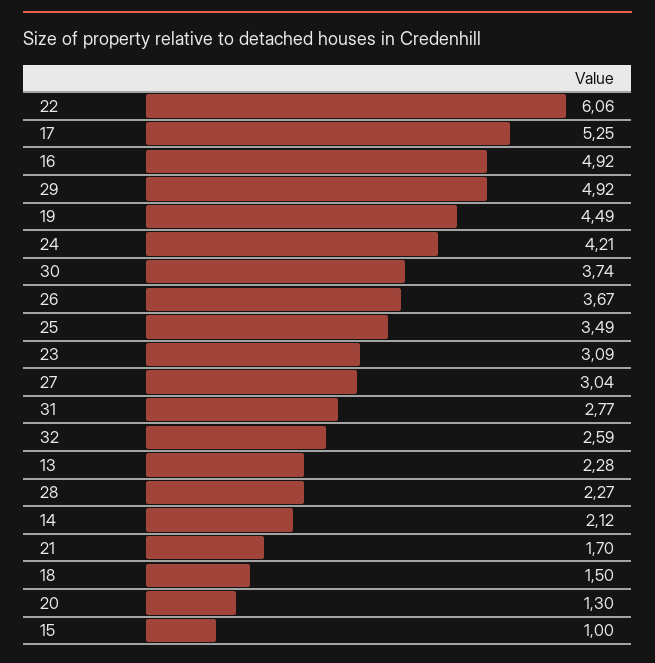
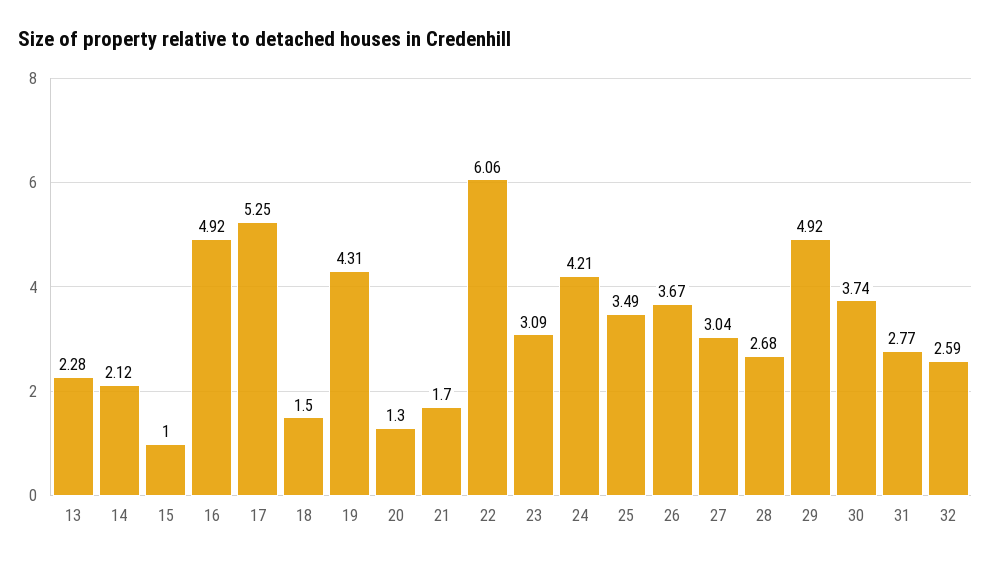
  {
    "22": 6.06,
    "17": 5.25,
    "16": 4.92,
    "29": 4.92,
-   "19": 4.49,
+   "19": 4.31,
    "24": 4.21,
    "30": 3.74,
    "26": 3.67,
    "25": 3.49,
    "23": 3.09,
    "27": 3.04,
    "31": 2.77,
    "32": 2.59,
    "13": 2.28,
-   "28": 2.27,
+   "28": 2.68,
    "14": 2.12,
    "21": 1.7,
    "18": 1.5,
    "20": 1.3,
    "15": 1
  }

